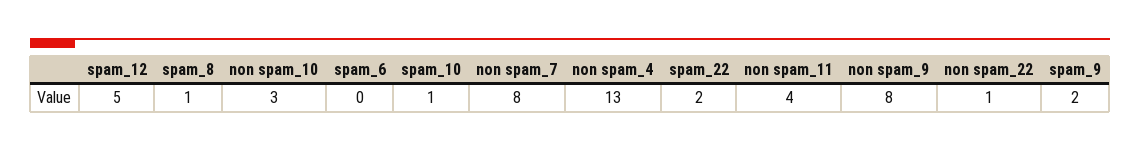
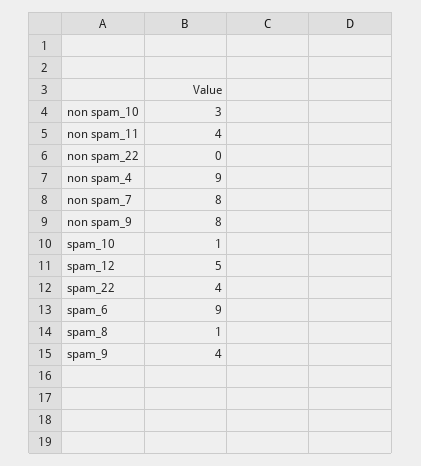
  {
    "spam_12": 5,
    "spam_8": 1,
    "non spam_10": 3,
-   "spam_6": 0,
+   "spam_6": 9,
    "spam_10": 1,
    "non spam_7": 8,
-   "non spam_4": 13,
+   "non spam_4": 9,
-   "spam_22": 2,
+   "spam_22": 4,
    "non spam_11": 4,
    "non spam_9": 8,
-   "non spam_22": 1,
+   "non spam_22": 0,
-   "spam_9": 2
+   "spam_9": 4
  }

